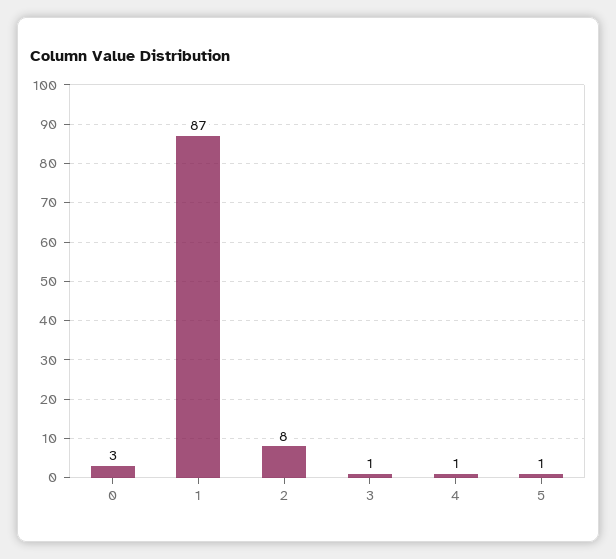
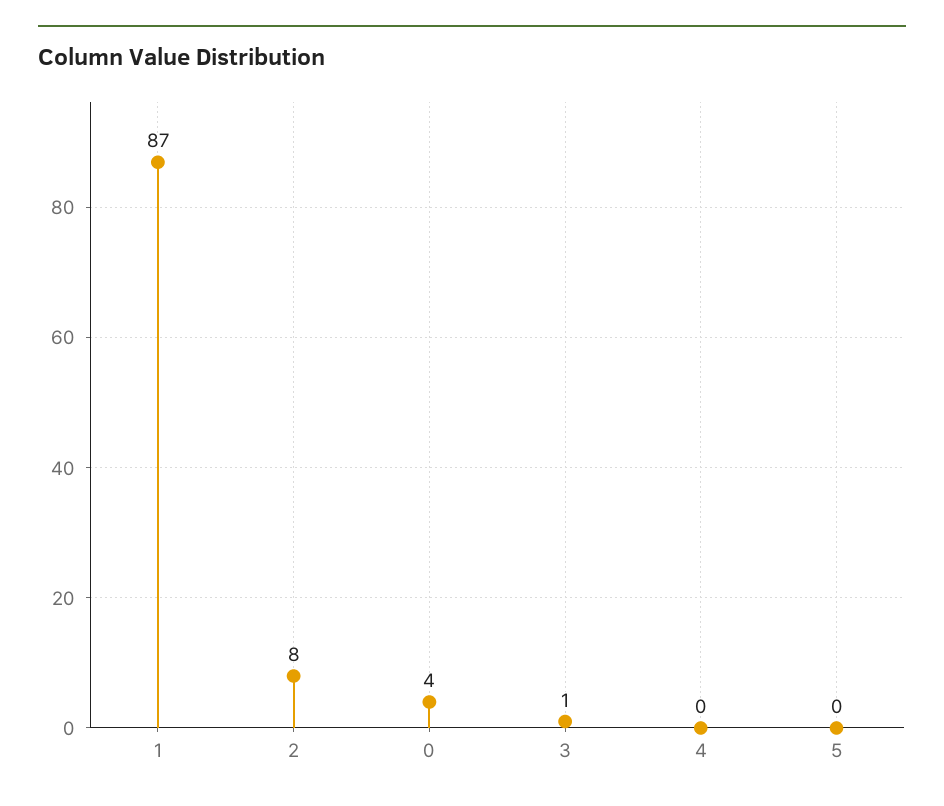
  {
-   "0": 3,
+   "0": 4,
    "1": 87,
    "2": 8,
    "3": 1,
-   "4": 1,
+   "4": 0,
-   "5": 1
+   "5": 0
  }

